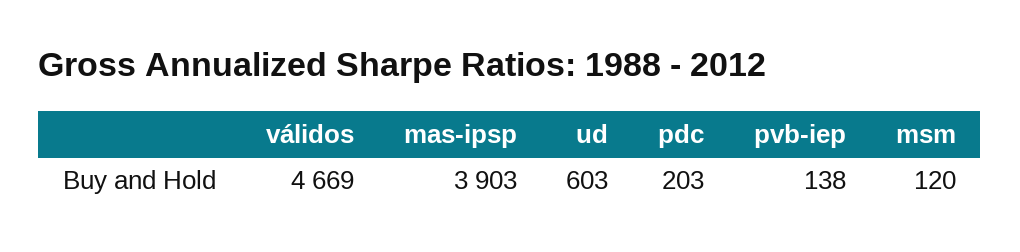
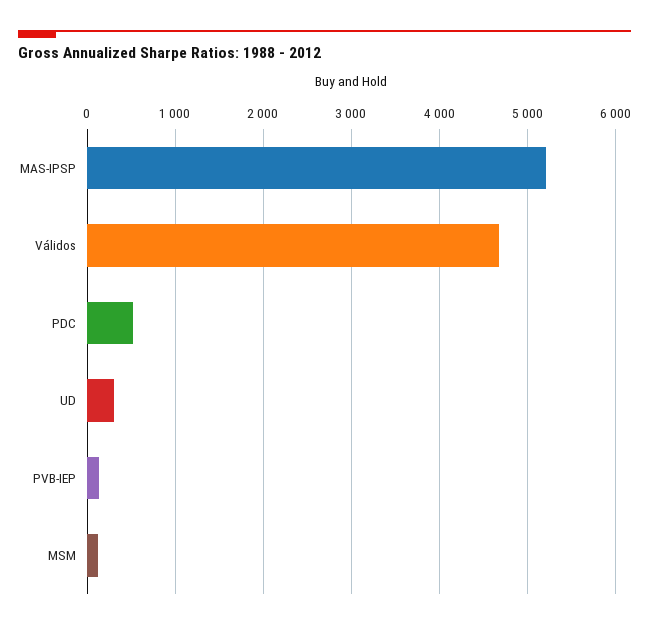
  {
    "válidos": 4669,
-   "mas-ipsp": 3903,
+   "mas-ipsp": 5200,
-   "ud": 603,
+   "ud": 300,
-   "pdc": 203,
+   "pdc": 500,
    "pvb-iep": 138,
    "msm": 120
  }

